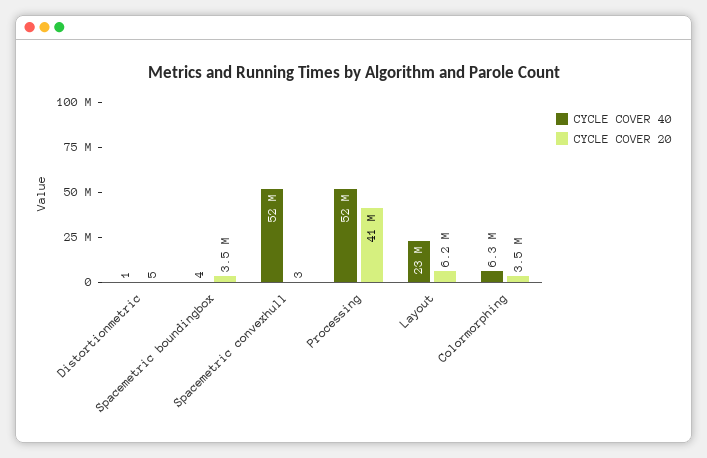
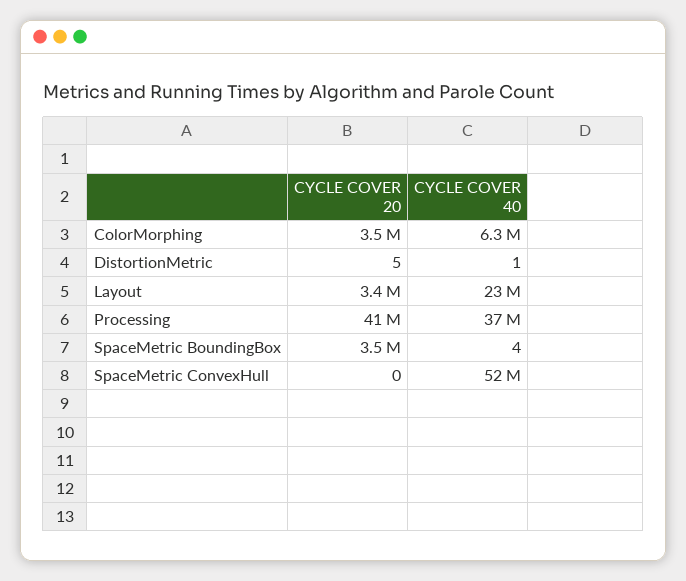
  {
    "CYCLE COVER 40": {
      "Distortionmetric": 1,
      "Spacemetric boundingbox": 4,
      "Spacemetric convexhull": 52000000,
-     "Processing": 52000000,
+     "Processing": 37000000,
      "Layout": 23000000,
      "Colormorphing": 6300000
    },
    "CYCLE COVER 20": {
      "Distortionmetric": 5,
      "Spacemetric boundingbox": 3500000,
-     "Spacemetric convexhull": 3,
+     "Spacemetric convexhull": 0,
      "Processing": 41000000,
-     "Layout": 6200000,
+     "Layout": 3400000,
      "Colormorphing": 3500000
    }
  }

